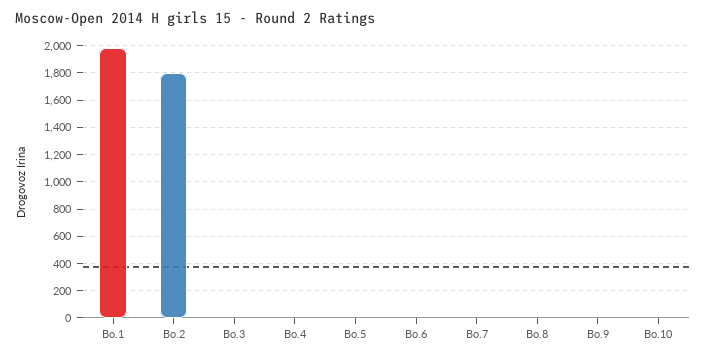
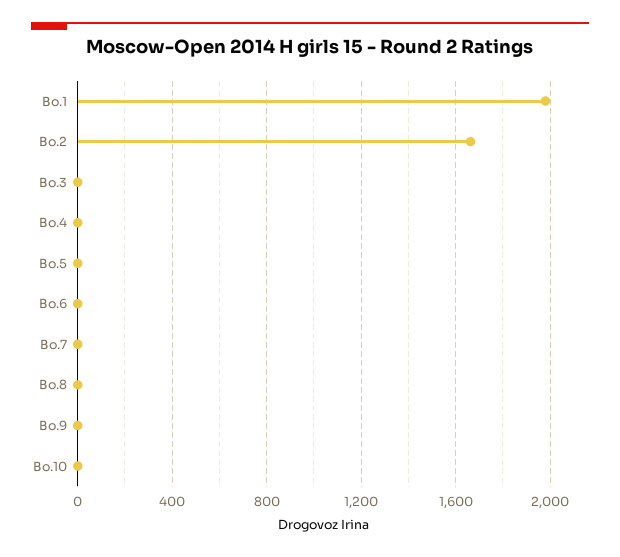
  {
    "Bo.1": 2000,
-   "Bo.2": 1800,
+   "Bo.2": 1650,
    "Bo.3": 0,
    "Bo.4": 0,
    "Bo.5": 0,
    "Bo.6": 0,
    "Bo.7": 0,
    "Bo.8": 0,
    "Bo.9": 0,
    "Bo.10": 0
  }

